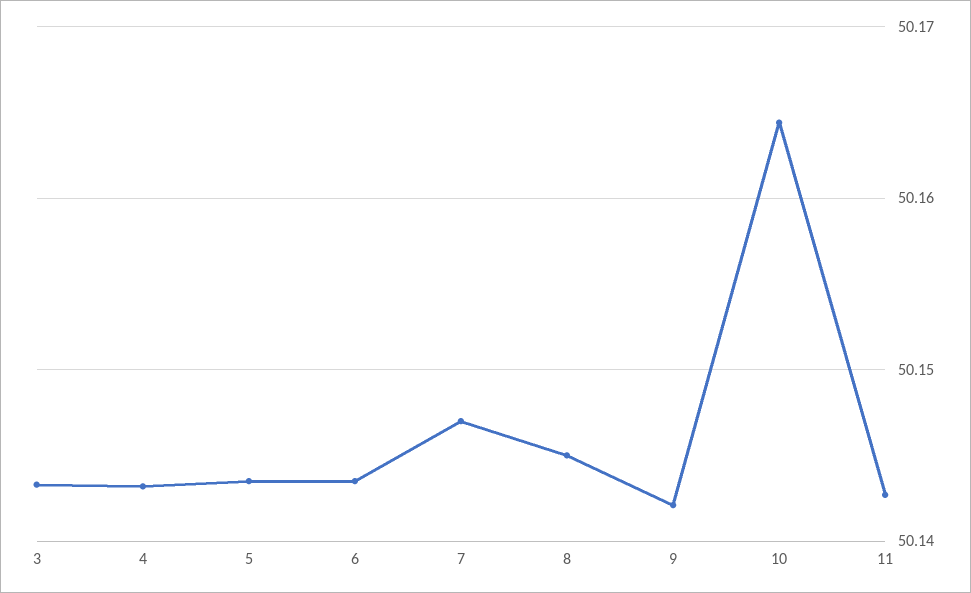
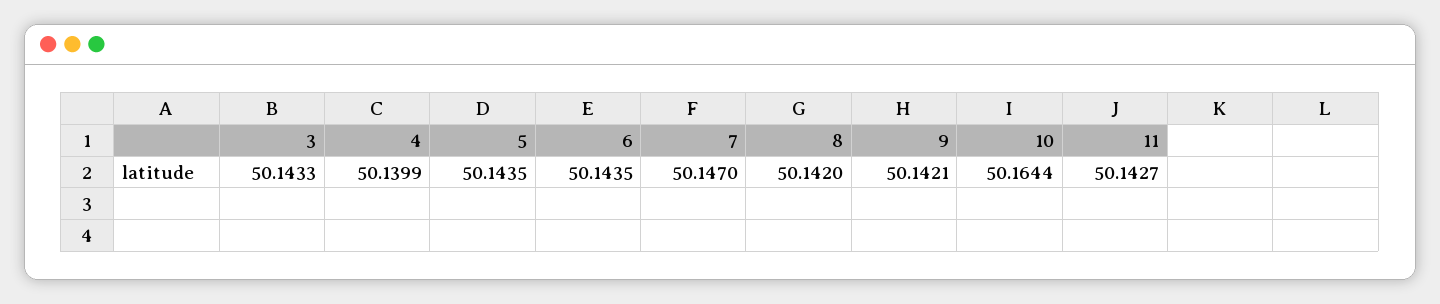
  {
    "3": 50.1433,
-   "4": 50.143,
+   "4": 50.1399,
    "5": 50.1435,
    "6": 50.1435,
    "7": 50.147,
-   "8": 50.145,
+   "8": 50.142,
    "9": 50.1421,
    "10": 50.1644,
    "11": 50.1427
  }

